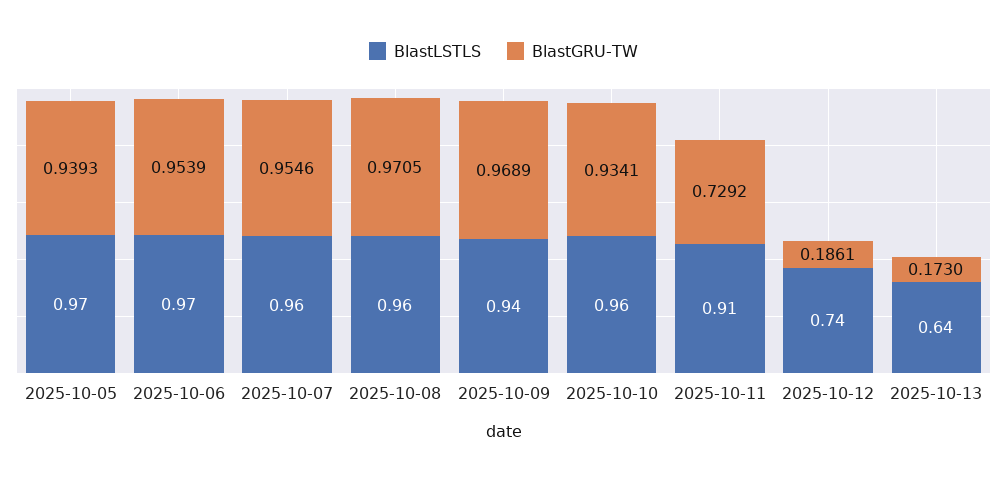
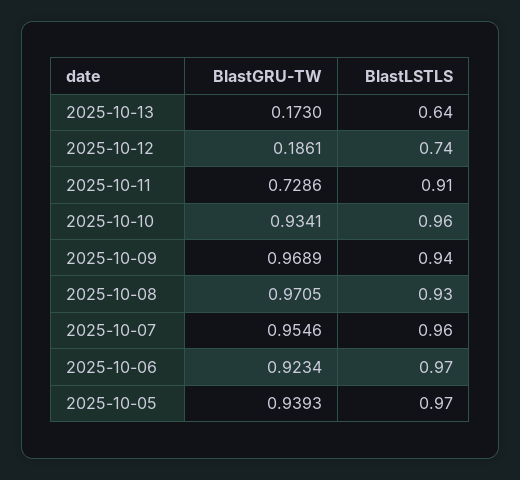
  {
    "BlastLSTLS": {
      "2025-10-05": 0.97,
      "2025-10-06": 0.97,
      "2025-10-07": 0.96,
-     "2025-10-08": 0.96,
+     "2025-10-08": 0.93,
      "2025-10-09": 0.94,
      "2025-10-10": 0.96,
      "2025-10-11": 0.91,
      "2025-10-12": 0.74,
      "2025-10-13": 0.64
    },
    "BlastGRU-TW": {
      "2025-10-05": 0.9393,
-     "2025-10-06": 0.9539,
+     "2025-10-06": 0.9234,
      "2025-10-07": 0.9546,
      "2025-10-08": 0.9705,
      "2025-10-09": 0.9689,
      "2025-10-10": 0.9341,
-     "2025-10-11": 0.7292,
+     "2025-10-11": 0.7286,
      "2025-10-12": 0.1861,
      "2025-10-13": 0.173
    }
  }

